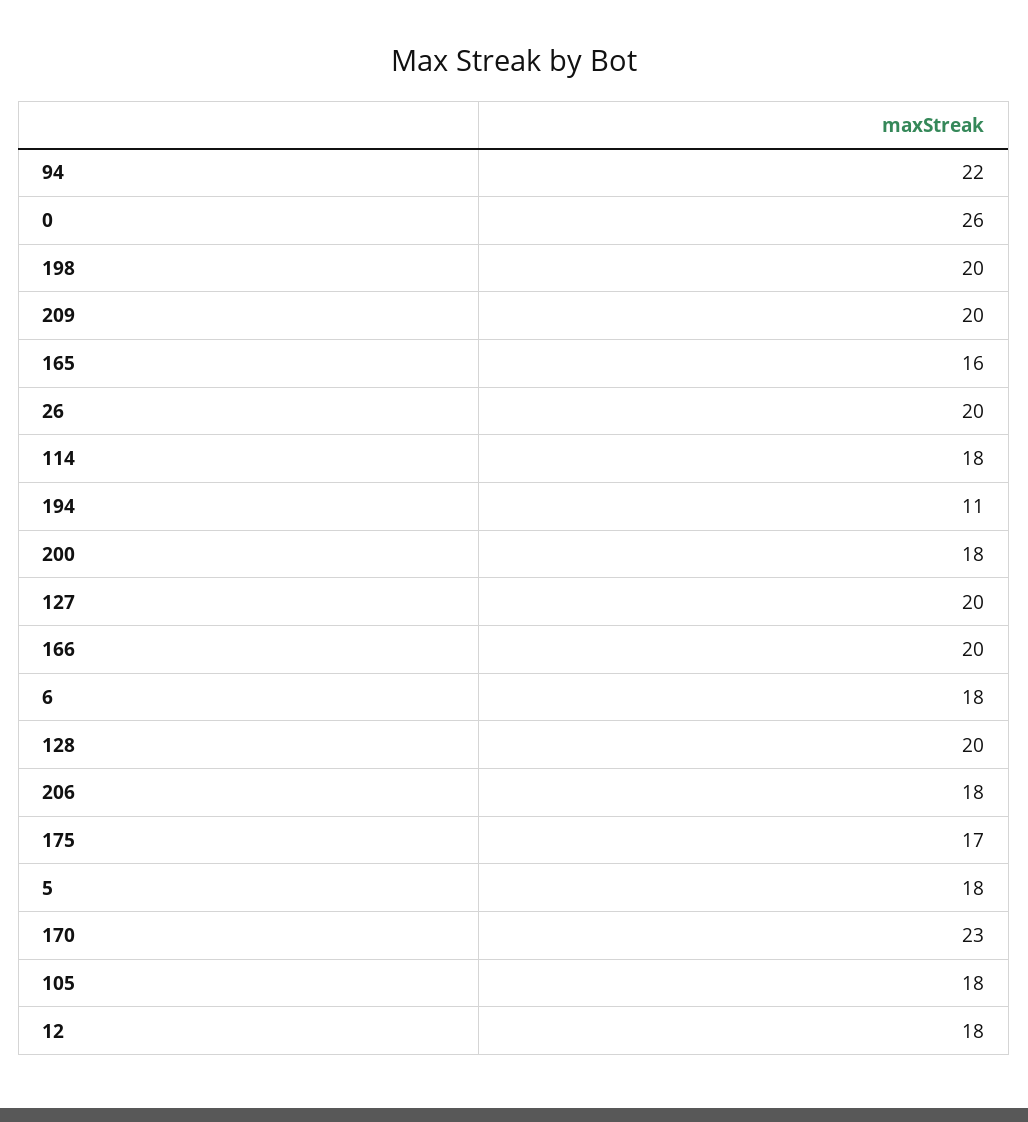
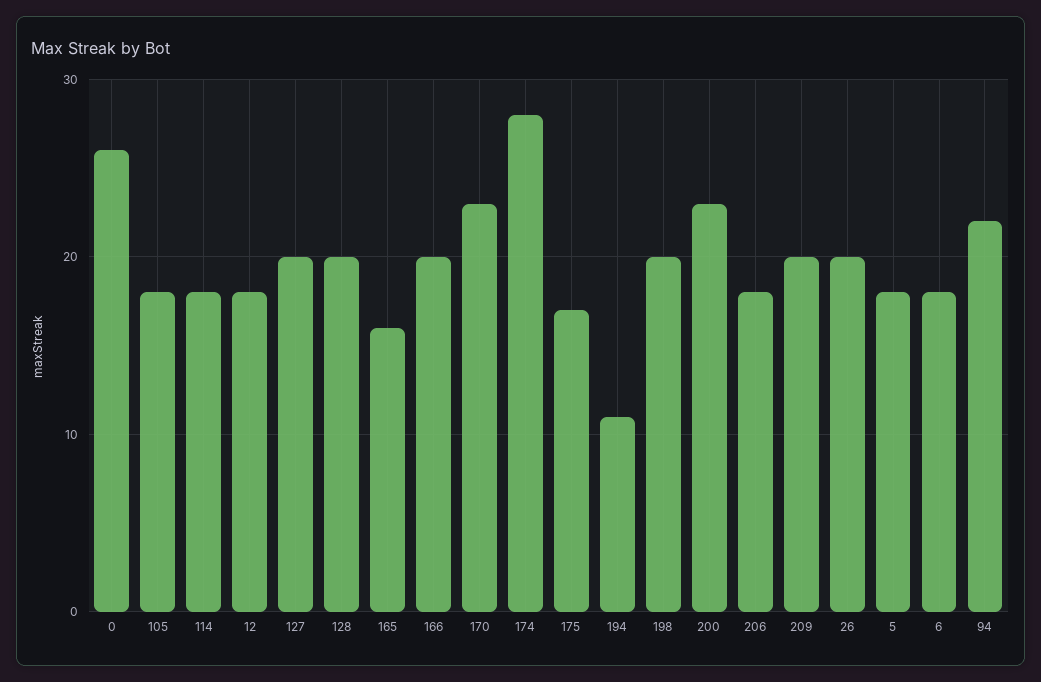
  {
    "94": 22,
    "0": 26,
    "198": 20,
    "209": 20,
    "165": 16,
    "26": 20,
    "114": 18,
    "194": 11,
-   "200": 18,
+   "200": 23,
    "127": 20,
    "166": 20,
    "6": 18,
    "128": 20,
    "206": 18,
    "175": 17,
    "5": 18,
    "170": 23,
    "105": 18,
-   "12": 18
+   "12": 18,
+   "174": 28
  }

